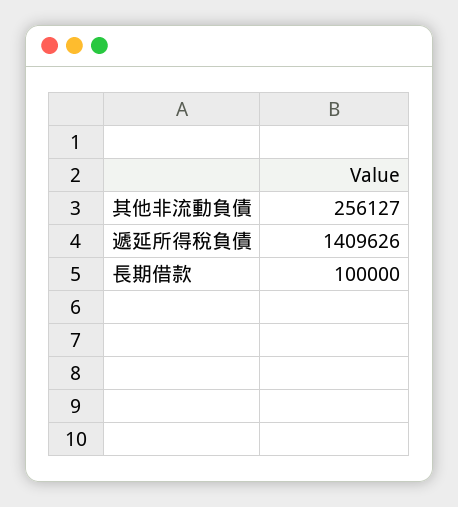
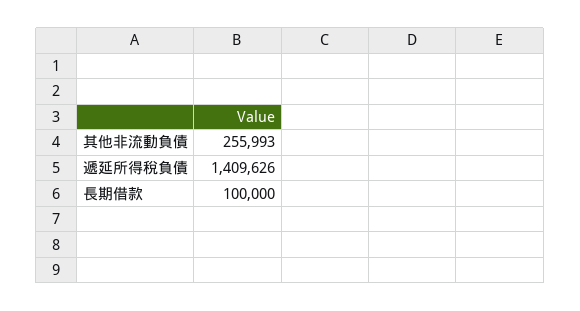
  {
-   "其他非流動負債": 256127,
+   "其他非流動負債": 255993,
    "遞延所得稅負債": 1409626,
    "長期借款": 100000
  }

